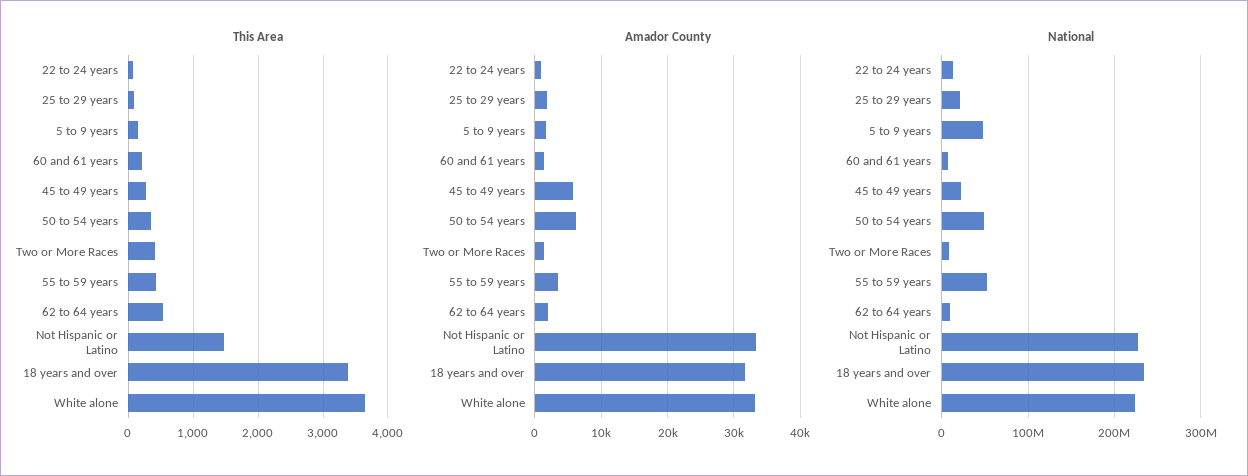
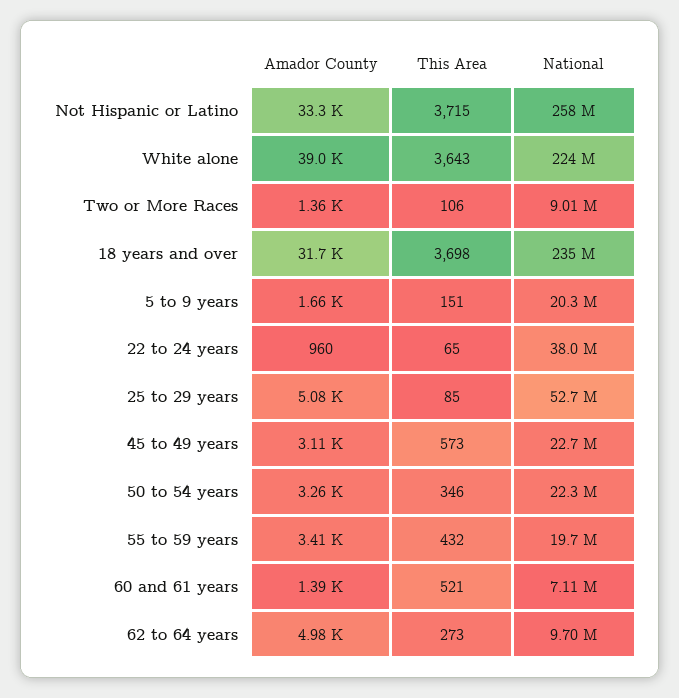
  {
    "This Area": {
      "22 to 24 years": 65,
      "25 to 29 years": 85,
      "5 to 9 years": 151,
-     "60 and 61 years": 200,
+     "60 and 61 years": 521,
-     "45 to 49 years": 300,
+     "45 to 49 years": 573,
      "50 to 54 years": 346,
-     "Two or More Races": 400,
+     "Two or More Races": 106,
      "55 to 59 years": 432,
-     "62 to 64 years": 500,
+     "62 to 64 years": 273,
-     "Not Hispanic or Latino": 1500,
+     "Not Hispanic or Latino": 3715,
-     "18 years and over": 3400,
+     "18 years and over": 3698,
      "White alone": 3643
    },
    "Amador County": {
      "22 to 24 years": 960,
-     "25 to 29 years": 2000,
+     "25 to 29 years": 5080,
      "5 to 9 years": 1660,
      "60 and 61 years": 1390,
-     "45 to 49 years": 6000,
+     "45 to 49 years": 3110,
-     "50 to 54 years": 6000,
+     "50 to 54 years": 3260,
      "Two or More Races": 1360,
      "55 to 59 years": 3410,
-     "62 to 64 years": 2000,
+     "62 to 64 years": 4980,
      "Not Hispanic or Latino": 33300,
      "18 years and over": 31700,
-     "White alone": 33000
+     "White alone": 39000
    },
    "National": {
-     "22 to 24 years": 10000000,
+     "22 to 24 years": 38000000,
-     "25 to 29 years": 20000000,
+     "25 to 29 years": 52700000,
-     "5 to 9 years": 50000000,
+     "5 to 9 years": 20300000,
      "60 and 61 years": 7110000,
      "45 to 49 years": 22700000,
-     "50 to 54 years": 50000000,
+     "50 to 54 years": 22300000,
      "Two or More Races": 9010000,
-     "55 to 59 years": 50000000,
+     "55 to 59 years": 19700000,
      "62 to 64 years": 9700000,
-     "Not Hispanic or Latino": 230000000,
+     "Not Hispanic or Latino": 258000000,
      "18 years and over": 235000000,
      "White alone": 224000000
    }
  }

